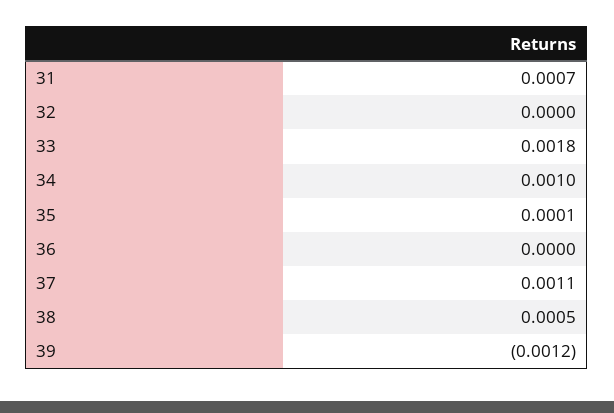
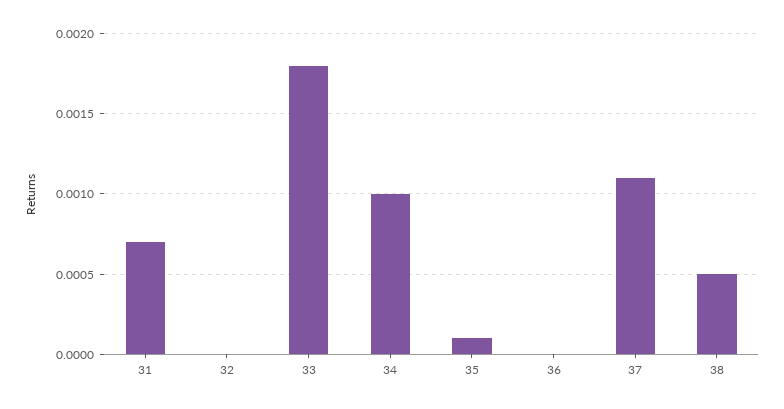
  {
    "31": 0.0007,
    "32": 0,
    "33": 0.0018,
    "34": 0.001,
    "35": 0.0001,
    "36": 0,
    "37": 0.0011,
-   "38": 0.0005,
+   "38": 0.0005
-   "39": -0.0012
  }

